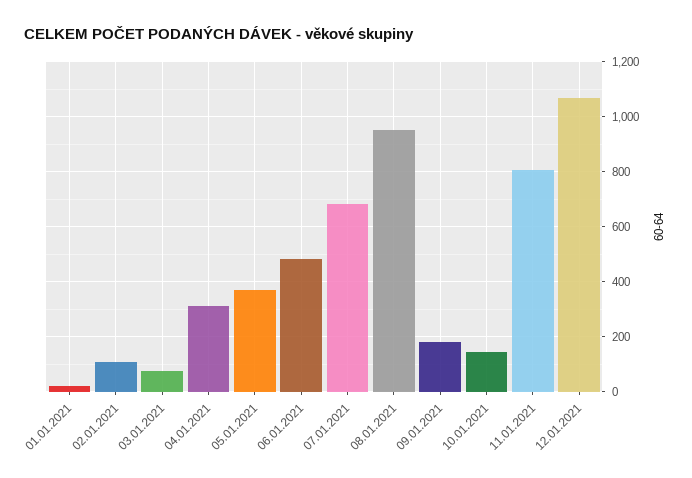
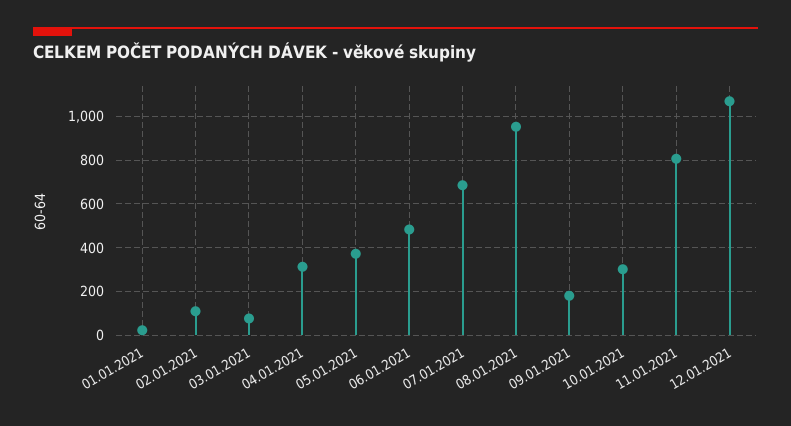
  {
    "01.01.2021": 25,
    "02.01.2021": 100,
    "03.01.2021": 75,
    "04.01.2021": 325,
    "05.01.2021": 375,
    "06.01.2021": 475,
    "07.01.2021": 675,
    "08.01.2021": 950,
    "09.01.2021": 175,
-   "10.01.2021": 150,
+   "10.01.2021": 300,
    "11.01.2021": 800,
    "12.01.2021": 1075
  }

